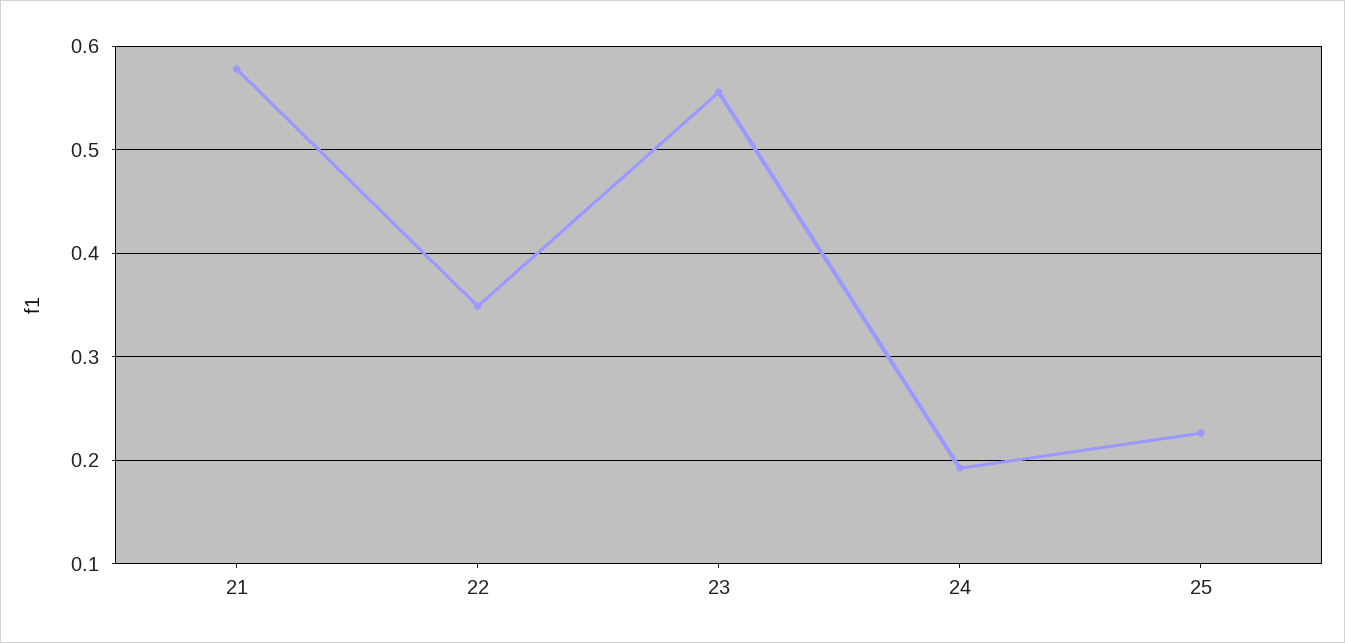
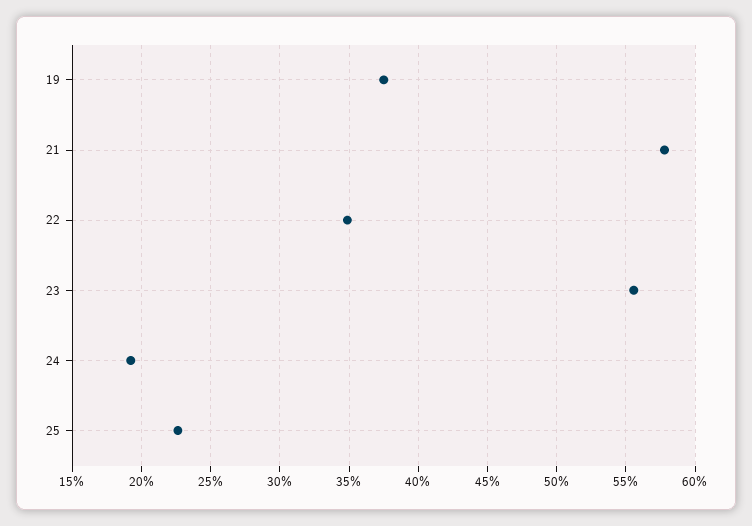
  {
    "21": 0.58,
    "22": 0.35,
    "23": 0.555,
    "24": 0.19,
-   "25": 0.225
+   "25": 0.225,
+   "19": 0.375
  }

